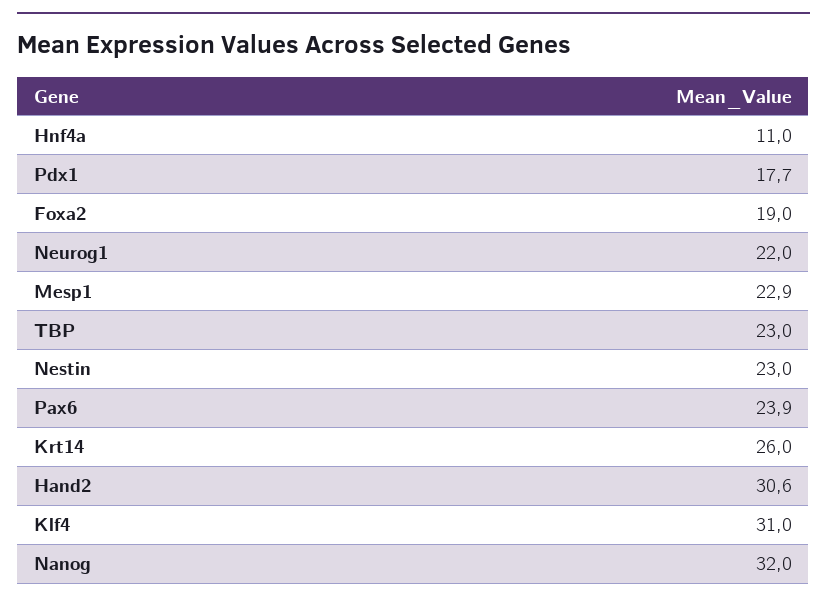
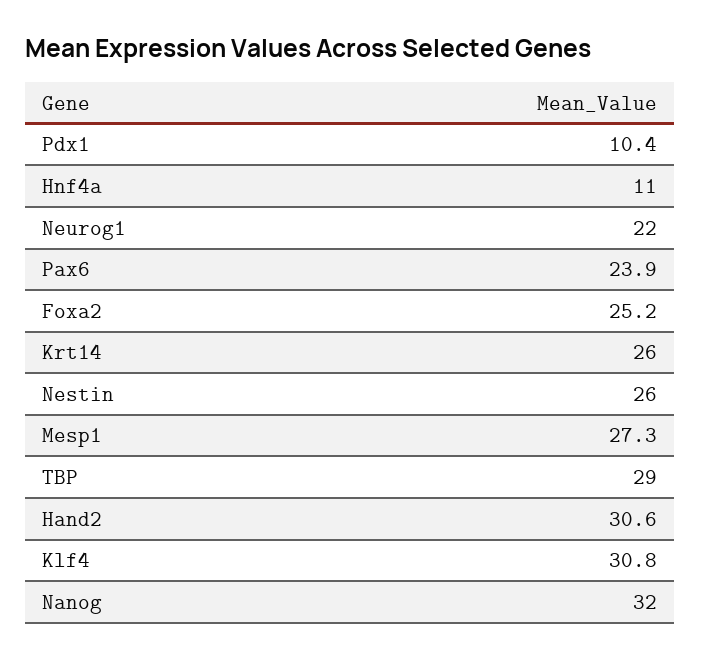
  {
    "Hnf4a": 11,
-   "Pdx1": 17.7,
+   "Pdx1": 10.4,
-   "Foxa2": 19,
+   "Foxa2": 25.2,
    "Neurog1": 22,
-   "Mesp1": 22.9,
+   "Mesp1": 27.3,
-   "TBP": 23,
+   "TBP": 29,
-   "Nestin": 23,
+   "Nestin": 26,
    "Pax6": 23.9,
    "Krt14": 26,
    "Hand2": 30.6,
-   "Klf4": 31,
+   "Klf4": 30.8,
    "Nanog": 32
  }

